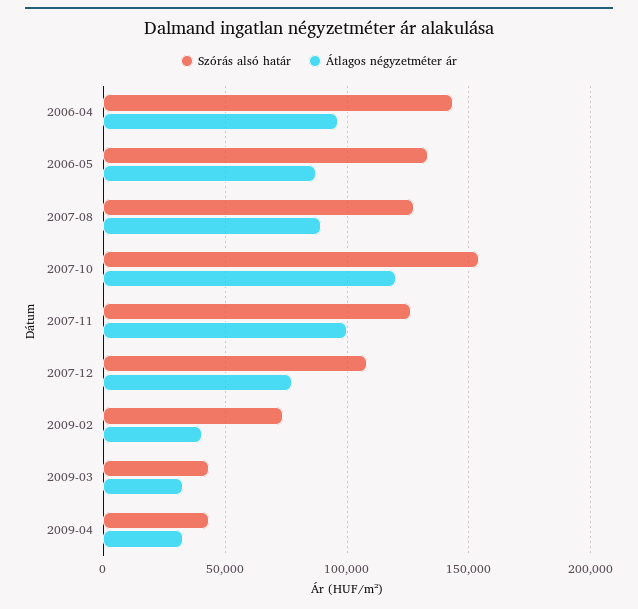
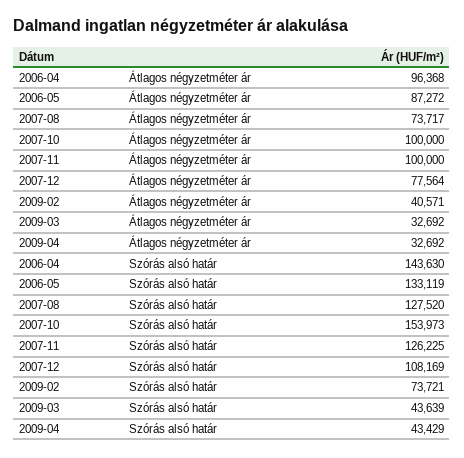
  {
    "Szórás alsó határ": {
      "2006-04": 143630,
      "2006-05": 133119,
      "2007-08": 127520,
      "2007-10": 153973,
      "2007-11": 126225,
      "2007-12": 108169,
      "2009-02": 73721,
      "2009-03": 43639,
      "2009-04": 43429
    },
    "Átlagos négyzetméter ár": {
      "2006-04": 96368,
      "2006-05": 87272,
-     "2007-08": 90000,
+     "2007-08": 73717,
-     "2007-10": 120000,
+     "2007-10": 100000,
      "2007-11": 100000,
      "2007-12": 77564,
      "2009-02": 40571,
      "2009-03": 32692,
      "2009-04": 32692
    }
  }

